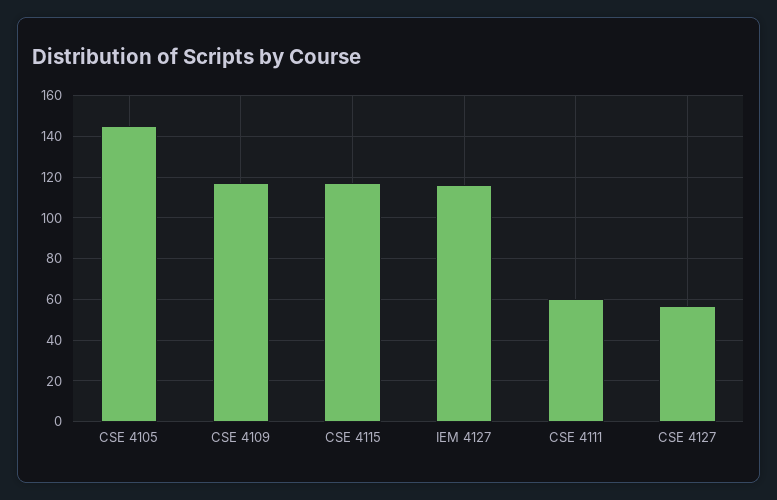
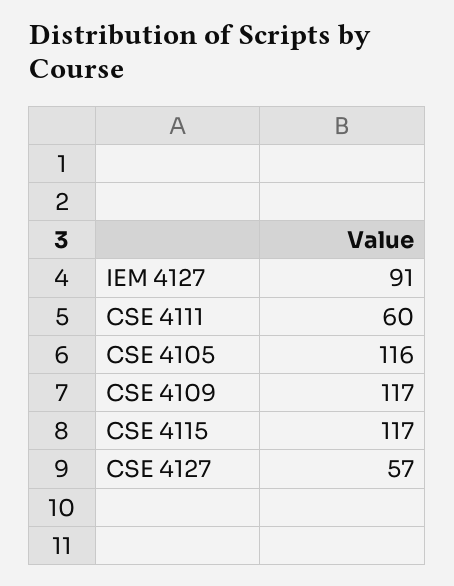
  {
-   "CSE 4105": 145,
+   "CSE 4105": 116,
    "CSE 4109": 117,
    "CSE 4115": 117,
-   "IEM 4127": 115,
+   "IEM 4127": 91,
    "CSE 4111": 60,
    "CSE 4127": 57
  }

